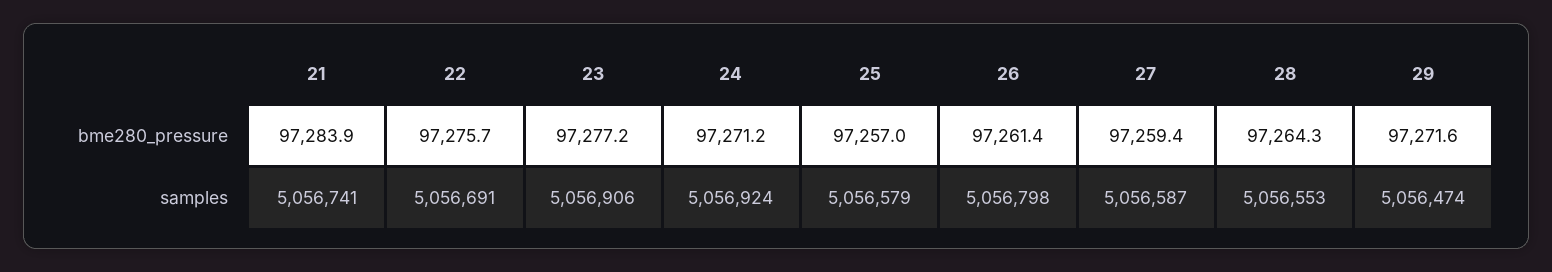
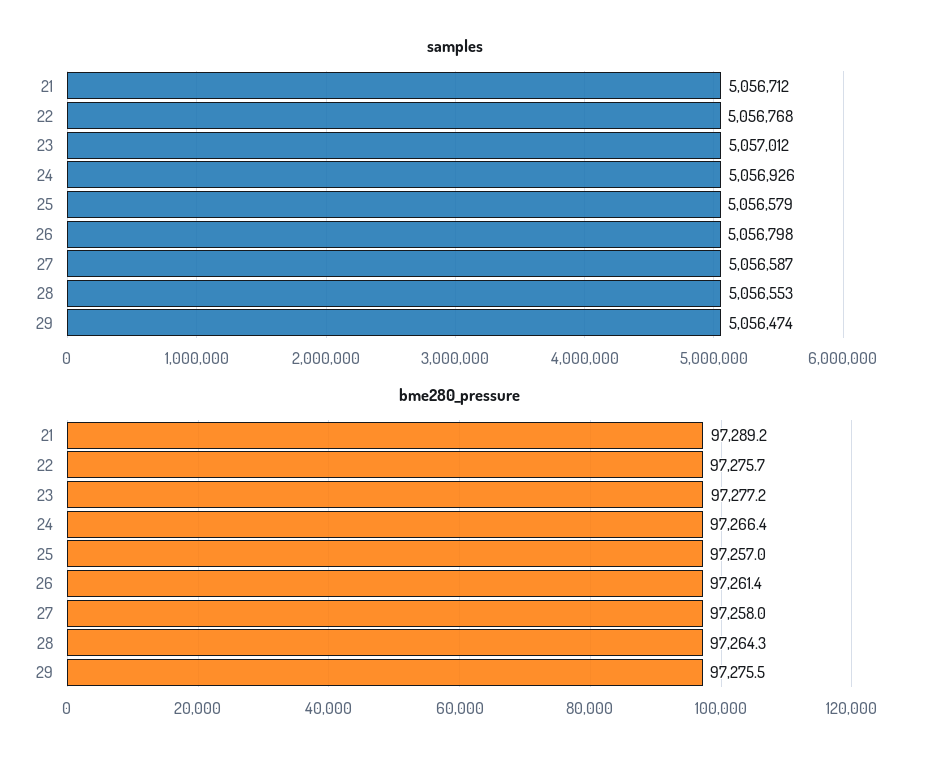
  {
    "bme280_pressure": {
-     "21": 97283.9,
+     "21": 97289.2,
      "22": 97275.7,
      "23": 97277.2,
-     "24": 97271.2,
+     "24": 97266.4,
      "25": 97257,
      "26": 97261.4,
-     "27": 97259.4,
+     "27": 97258,
      "28": 97264.3,
-     "29": 97271.6
+     "29": 97275.5
    },
    "samples": {
-     "21": 5056741,
+     "21": 5056712,
-     "22": 5056691,
+     "22": 5056768,
-     "23": 5056906,
+     "23": 5057012,
-     "24": 5056924,
+     "24": 5056926,
      "25": 5056579,
      "26": 5056798,
      "27": 5056587,
      "28": 5056553,
      "29": 5056474
    }
  }

